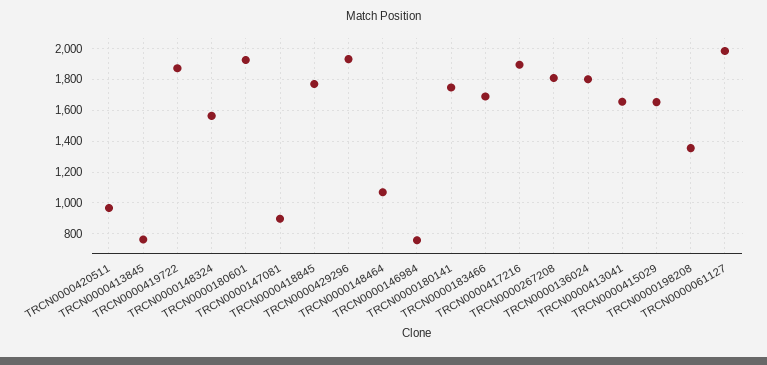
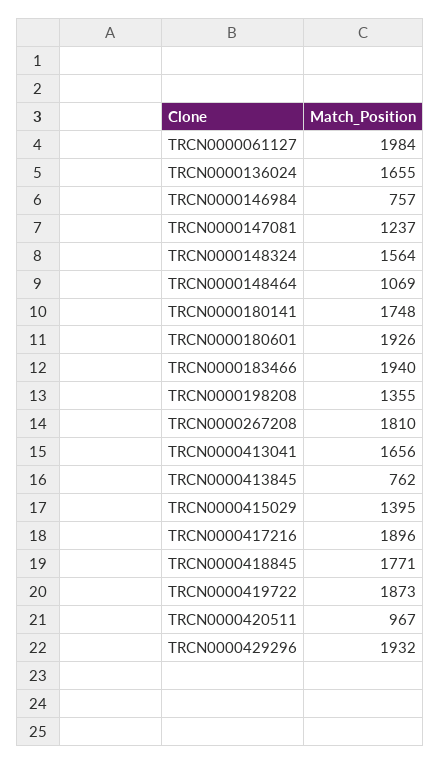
  {
    "TRCN0000420511": 967,
    "TRCN0000413845": 762,
    "TRCN0000419722": 1873,
    "TRCN0000148324": 1564,
    "TRCN0000180601": 1926,
-   "TRCN0000147081": 900,
+   "TRCN0000147081": 1237,
    "TRCN0000418845": 1771,
    "TRCN0000429296": 1932,
    "TRCN0000148464": 1069,
    "TRCN0000146984": 757,
    "TRCN0000180141": 1748,
-   "TRCN0000183466": 1700,
+   "TRCN0000183466": 1940,
    "TRCN0000417216": 1896,
    "TRCN0000267208": 1810,
-   "TRCN0000136024": 1800,
+   "TRCN0000136024": 1655,
    "TRCN0000413041": 1656,
-   "TRCN0000415029": 1650,
+   "TRCN0000415029": 1395,
    "TRCN0000198208": 1355,
    "TRCN0000061127": 1984
  }

